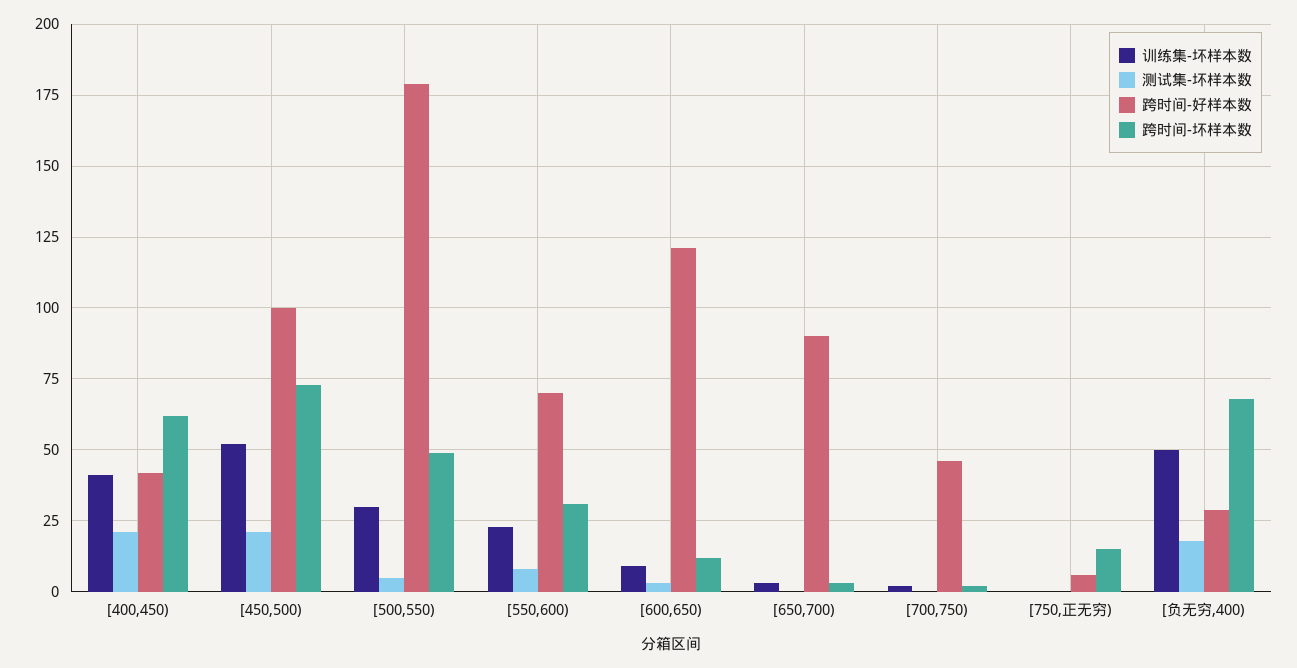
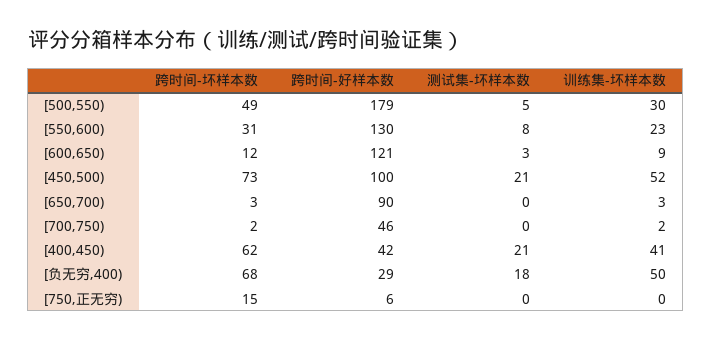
  {
    "训练集-坏样本数": {
      "[400,450)": 41,
      "[450,500)": 52,
      "[500,550)": 30,
      "[550,600)": 23,
      "[600,650)": 9,
      "[650,700)": 3,
      "[700,750)": 2,
      "[750,正无穷)": 0,
      "[负无穷,400)": 50
    },
    "测试集-坏样本数": {
      "[400,450)": 21,
      "[450,500)": 21,
      "[500,550)": 5,
      "[550,600)": 8,
      "[600,650)": 3,
      "[650,700)": 0,
      "[700,750)": 0,
      "[750,正无穷)": 0,
      "[负无穷,400)": 18
    },
    "跨时间-好样本数": {
      "[400,450)": 42,
      "[450,500)": 100,
      "[500,550)": 179,
-     "[550,600)": 70,
+     "[550,600)": 130,
      "[600,650)": 121,
      "[650,700)": 90,
      "[700,750)": 46,
      "[750,正无穷)": 6,
      "[负无穷,400)": 29
    },
    "跨时间-坏样本数": {
      "[400,450)": 62,
      "[450,500)": 73,
      "[500,550)": 49,
      "[550,600)": 31,
      "[600,650)": 12,
      "[650,700)": 3,
      "[700,750)": 2,
      "[750,正无穷)": 15,
      "[负无穷,400)": 68
    }
  }

